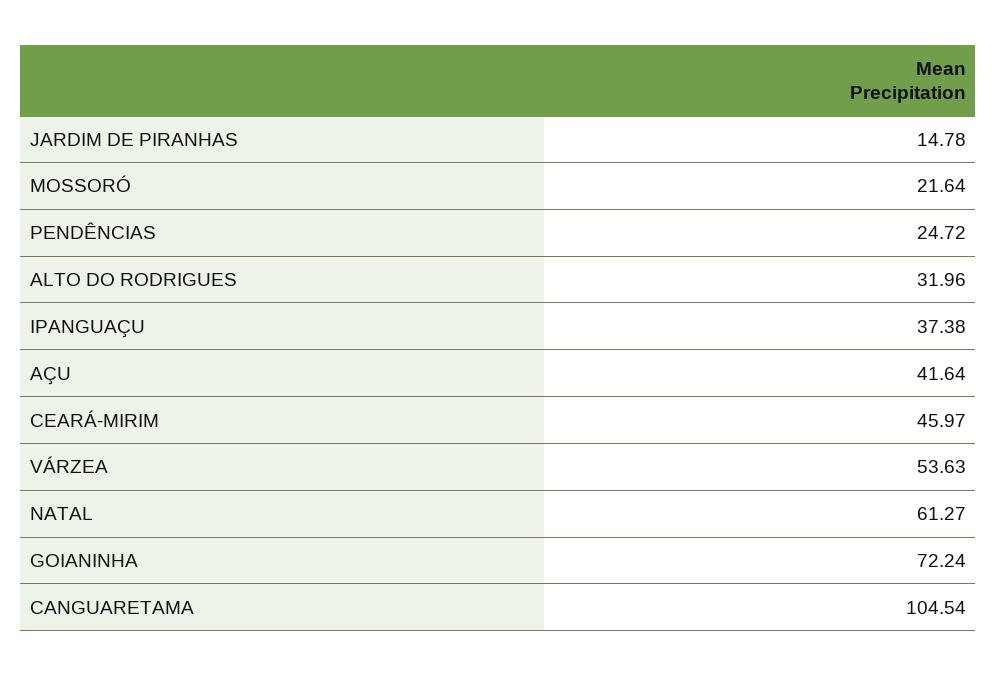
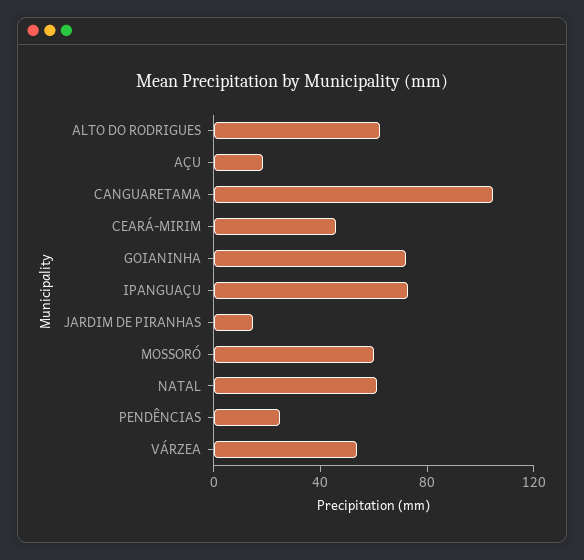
  {
    "JARDIM DE PIRANHAS": 14.78,
-   "MOSSORÓ": 21.64,
+   "MOSSORÓ": 60,
    "PENDÊNCIAS": 24.72,
-   "ALTO DO RODRIGUES": 31.96,
+   "ALTO DO RODRIGUES": 60,
-   "IPANGUAÇU": 37.38,
+   "IPANGUAÇU": 70,
-   "AÇU": 41.64,
+   "AÇU": 20,
    "CEARÁ-MIRIM": 45.97,
    "VÁRZEA": 53.63,
    "NATAL": 61.27,
    "GOIANINHA": 72.24,
    "CANGUARETAMA": 104.54
  }

